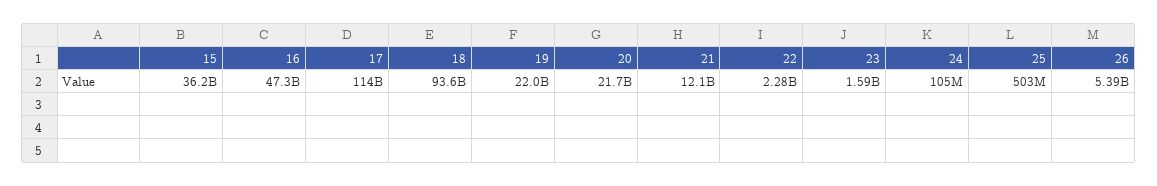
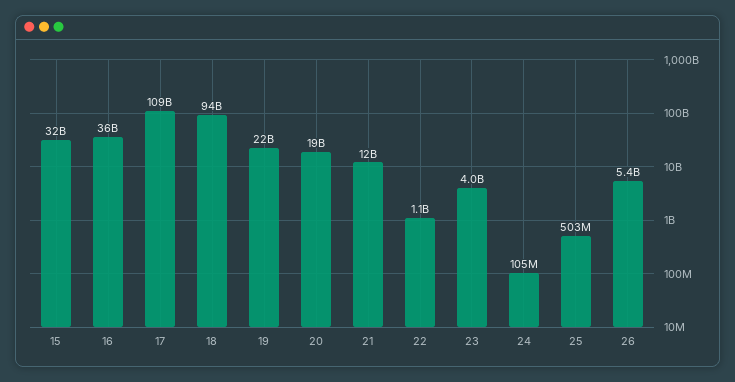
  {
-   "15": 36200000000,
+   "15": 32000000000,
-   "16": 47300000000,
+   "16": 36000000000,
-   "17": 114000000000,
+   "17": 109000000000,
    "18": 93600000000,
    "19": 22000000000,
-   "20": 21700000000,
+   "20": 19000000000,
    "21": 12100000000,
-   "22": 2280000000,
+   "22": 1100000000,
-   "23": 1590000000,
+   "23": 4000000000,
    "24": 105000000,
    "25": 503000000,
    "26": 5390000000
  }

